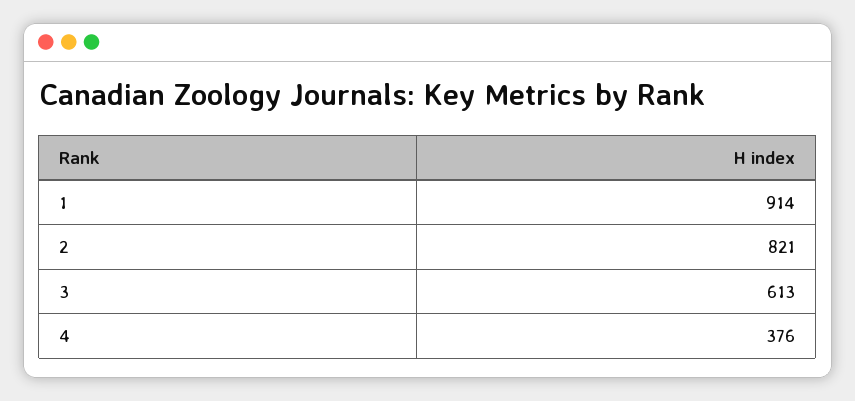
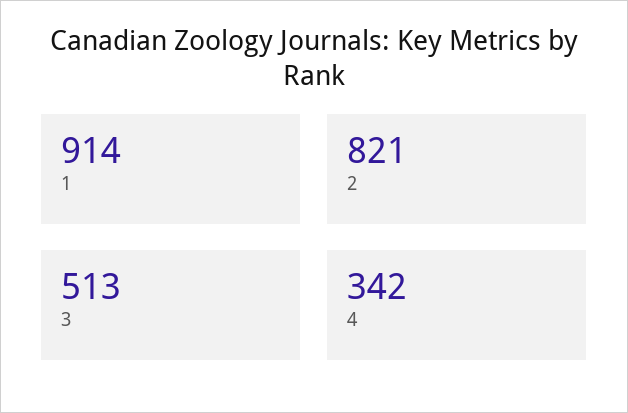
  {
    "1": 914,
    "2": 821,
-   "3": 613,
+   "3": 513,
-   "4": 376
+   "4": 342
  }

